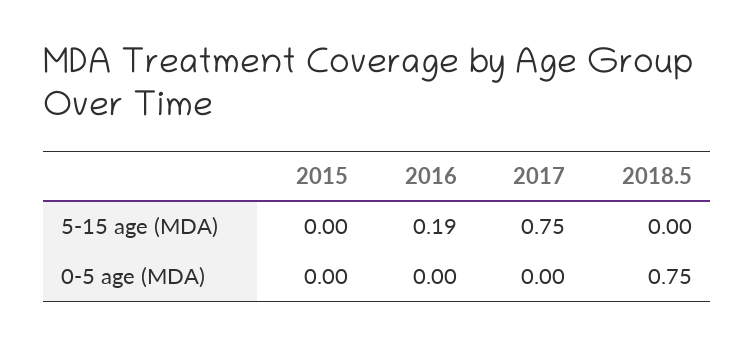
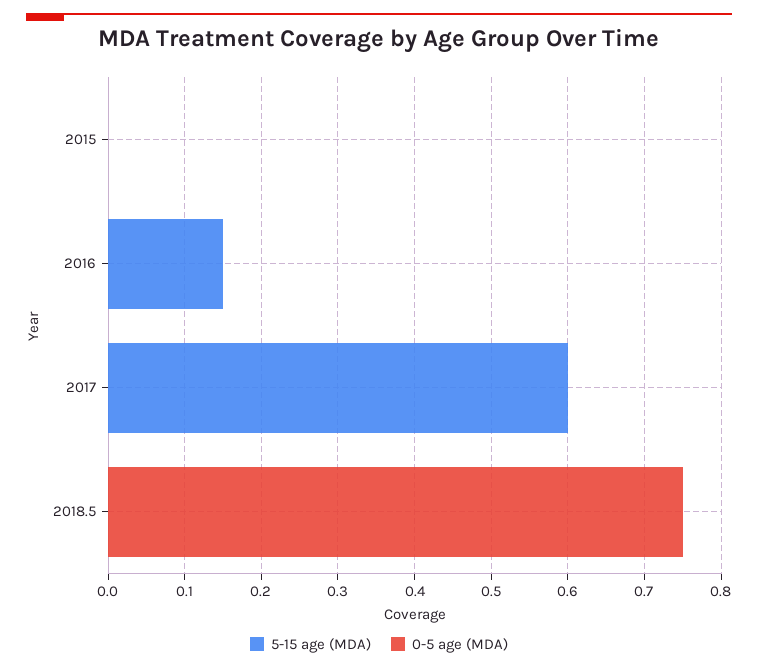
  {
    "5-15 age (MDA)": {
      "2015": 0,
-     "2016": 0.19,
+     "2016": 0.15,
-     "2017": 0.75,
+     "2017": 0.6,
      "2018.5": 0
    },
    "0-5 age (MDA)": {
      "2015": 0,
      "2016": 0,
      "2017": 0,
      "2018.5": 0.75
    }
  }

